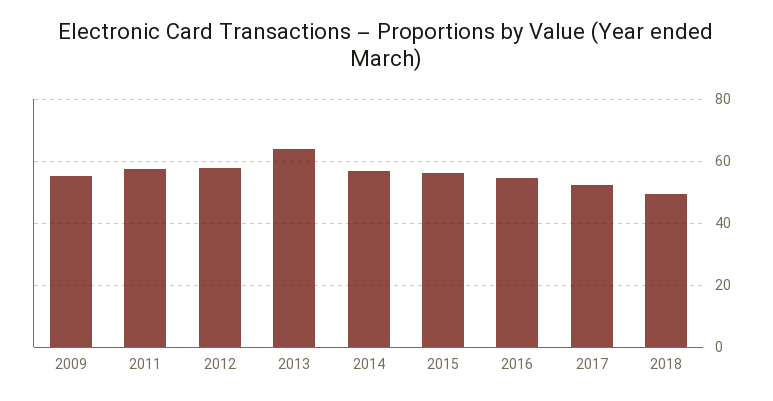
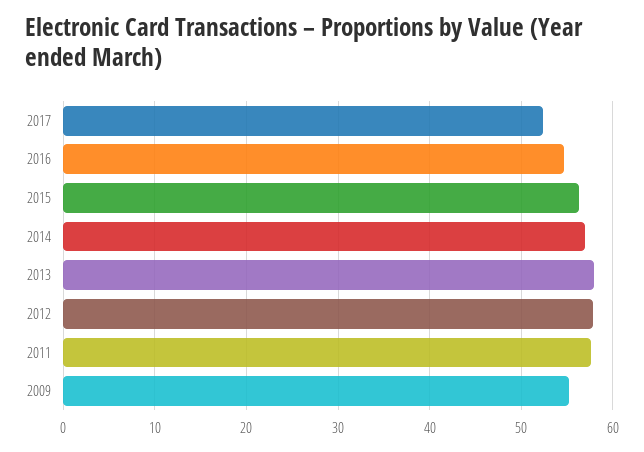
  {
    "2009": 55,
    "2011": 58,
    "2012": 58,
-   "2013": 64,
+   "2013": 58,
    "2014": 57,
    "2015": 56,
    "2016": 55,
-   "2017": 52,
+   "2017": 52
-   "2018": 50
  }

